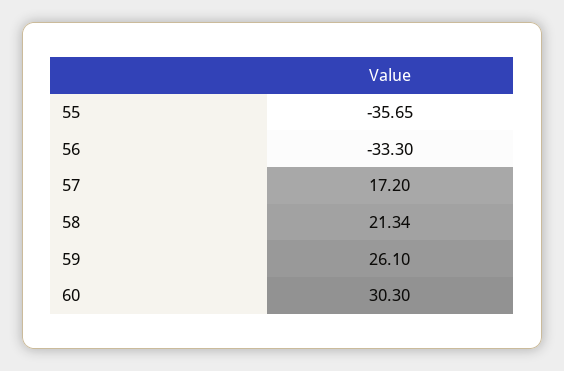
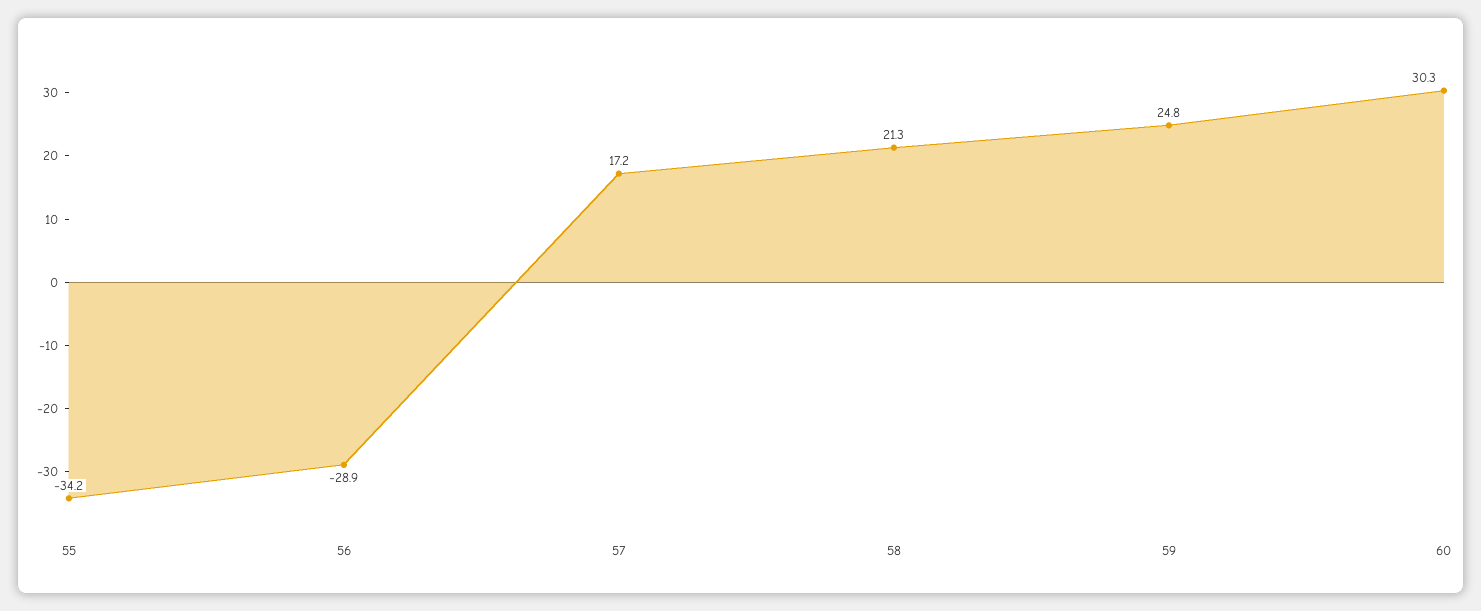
  {
-   "55": -35.65,
+   "55": -34.2,
-   "56": -33.3,
+   "56": -28.9,
    "57": 17.2,
    "58": 21.34,
-   "59": 26.1,
+   "59": 24.8,
    "60": 30.3
  }

